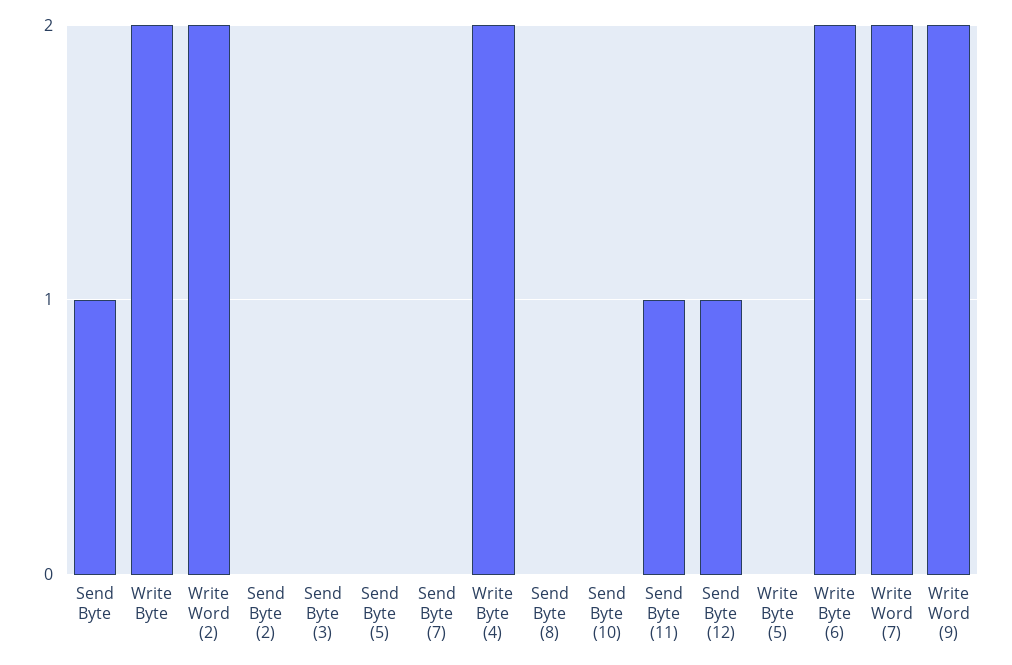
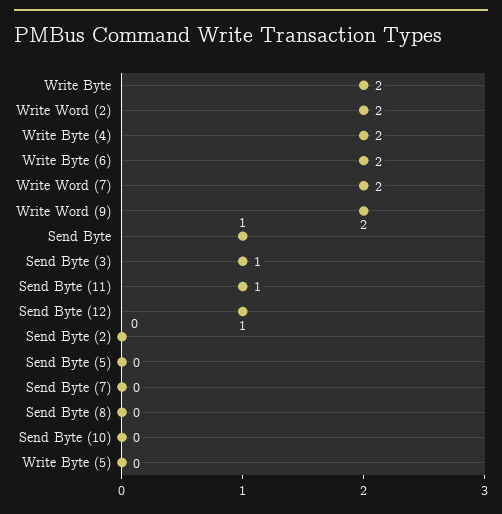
  {
    "Send Byte": 1,
    "Write Byte": 2,
    "Write Word (2)": 2,
    "Send Byte (2)": 0,
-   "Send Byte (3)": 0,
+   "Send Byte (3)": 1,
    "Send Byte (5)": 0,
    "Send Byte (7)": 0,
    "Write Byte (4)": 2,
    "Send Byte (8)": 0,
    "Send Byte (10)": 0,
    "Send Byte (11)": 1,
    "Send Byte (12)": 1,
    "Write Byte (5)": 0,
    "Write Byte (6)": 2,
    "Write Word (7)": 2,
    "Write Word (9)": 2
  }

